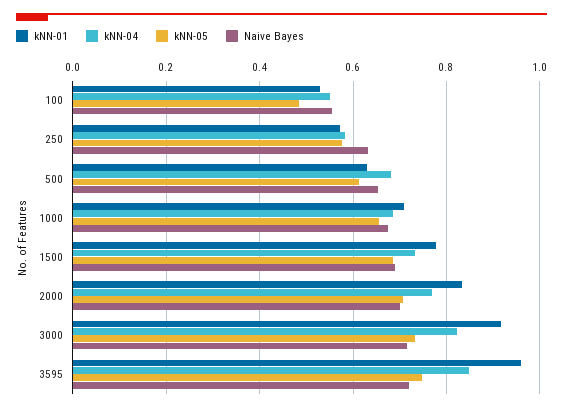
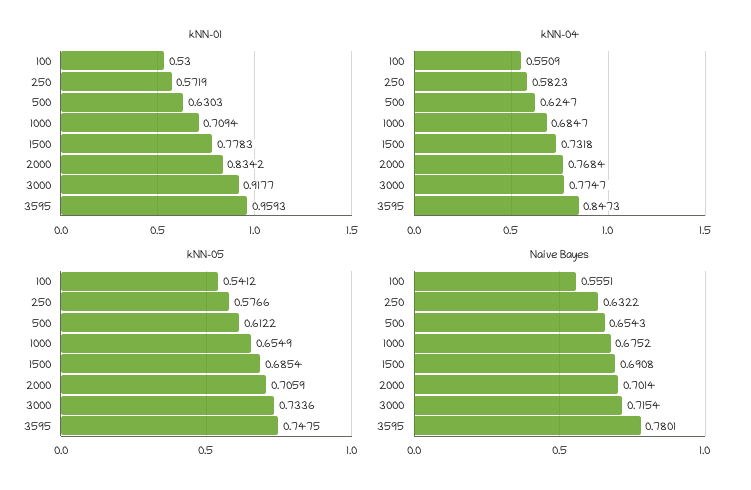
  {
    "kNN-01": {
      "100": 0.53,
      "250": 0.5719,
      "500": 0.6303,
      "1000": 0.7094,
      "1500": 0.7783,
      "2000": 0.8342,
      "3000": 0.9177,
      "3595": 0.9593
    },
    "kNN-04": {
      "100": 0.5509,
      "250": 0.5823,
-     "500": 0.68,
+     "500": 0.6247,
      "1000": 0.6847,
      "1500": 0.7318,
      "2000": 0.7684,
-     "3000": 0.82,
+     "3000": 0.7747,
      "3595": 0.8473
    },
    "kNN-05": {
-     "100": 0.48,
+     "100": 0.5412,
      "250": 0.5766,
      "500": 0.6122,
      "1000": 0.6549,
      "1500": 0.6854,
      "2000": 0.7059,
      "3000": 0.7336,
      "3595": 0.7475
    },
    "Naive Bayes": {
      "100": 0.5551,
      "250": 0.6322,
      "500": 0.6543,
      "1000": 0.6752,
      "1500": 0.6908,
      "2000": 0.7014,
      "3000": 0.7154,
-     "3595": 0.72
+     "3595": 0.7801
    }
  }

